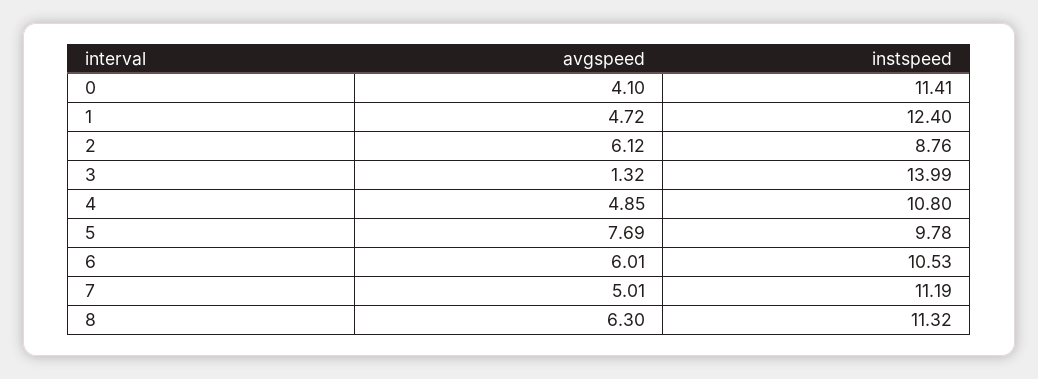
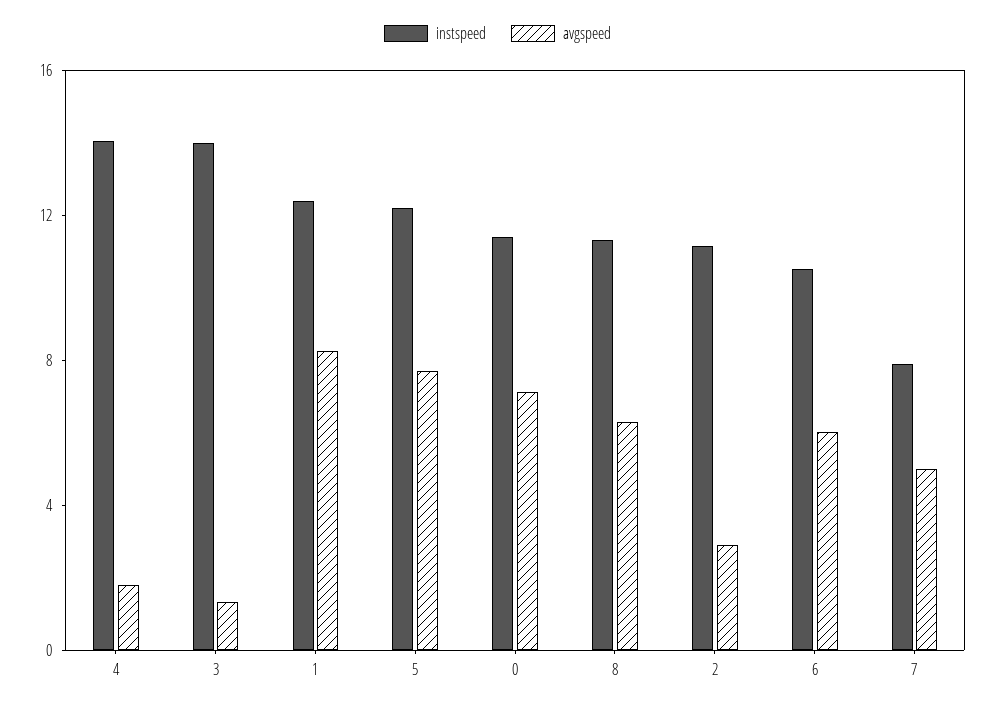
  {
    "avgspeed": {
-     "0": 4.1,
+     "0": 7,
-     "1": 4.72,
+     "1": 8,
-     "2": 6.12,
+     "2": 3,
      "3": 1.32,
-     "4": 4.85,
+     "4": 2,
      "5": 7.69,
      "6": 6.01,
      "7": 5.01,
      "8": 6.3
    },
    "instspeed": {
      "0": 11.41,
      "1": 12.4,
-     "2": 8.76,
+     "2": 11,
      "3": 13.99,
-     "4": 10.8,
+     "4": 14,
-     "5": 9.78,
+     "5": 12,
      "6": 10.53,
-     "7": 11.19,
+     "7": 8,
      "8": 11.32
    }
  }

